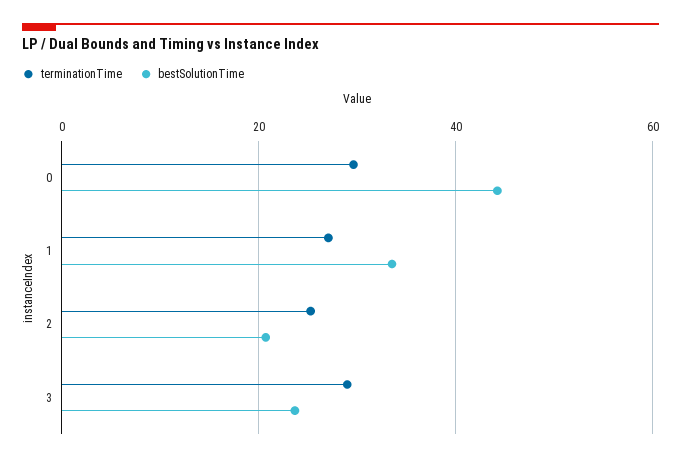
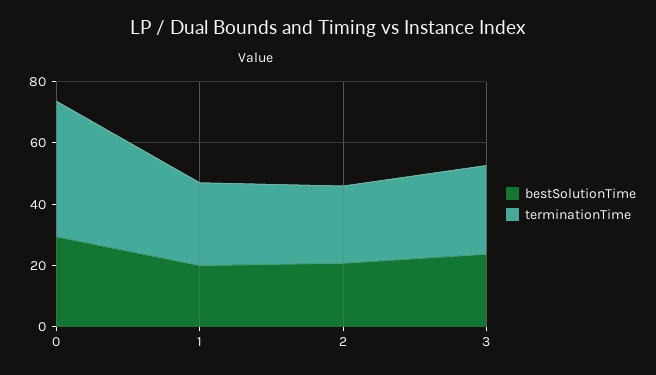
  {
    "terminationTime": {
-     "0": 30,
+     "0": 45,
      "1": 28,
      "2": 26,
      "3": 28
    },
    "bestSolutionTime": {
-     "0": 44,
+     "0": 30,
-     "1": 34,
+     "1": 20,
      "2": 20,
      "3": 24
    }
  }

